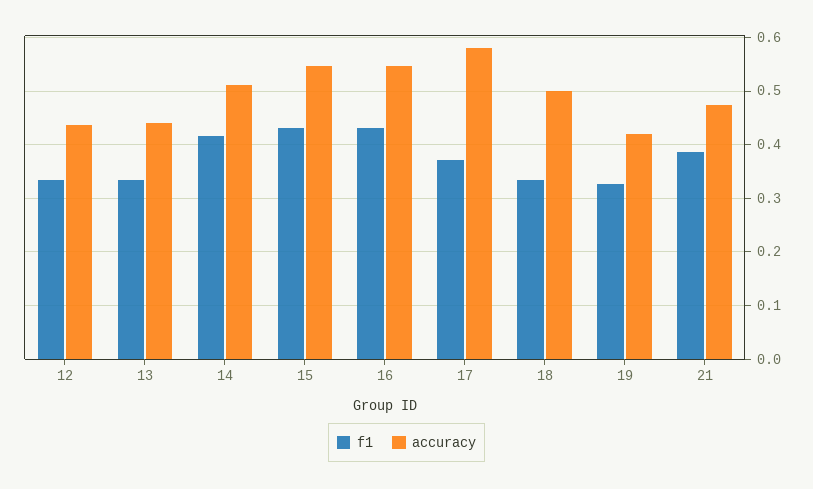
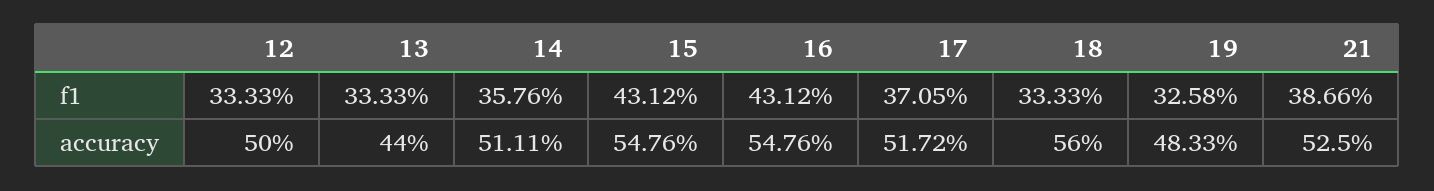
  {
    "f1": {
      "12": 0.3333,
      "13": 0.3333,
-     "14": 0.42,
+     "14": 0.3576,
      "15": 0.4312,
      "16": 0.4312,
      "17": 0.3705,
      "18": 0.3333,
      "19": 0.3258,
      "21": 0.3866
    },
    "accuracy": {
-     "12": 0.44,
+     "12": 0.5,
      "13": 0.44,
      "14": 0.5111,
      "15": 0.5476,
      "16": 0.5476,
-     "17": 0.58,
+     "17": 0.5172,
-     "18": 0.5,
+     "18": 0.56,
-     "19": 0.42,
+     "19": 0.4833,
-     "21": 0.48
+     "21": 0.525
    }
  }

